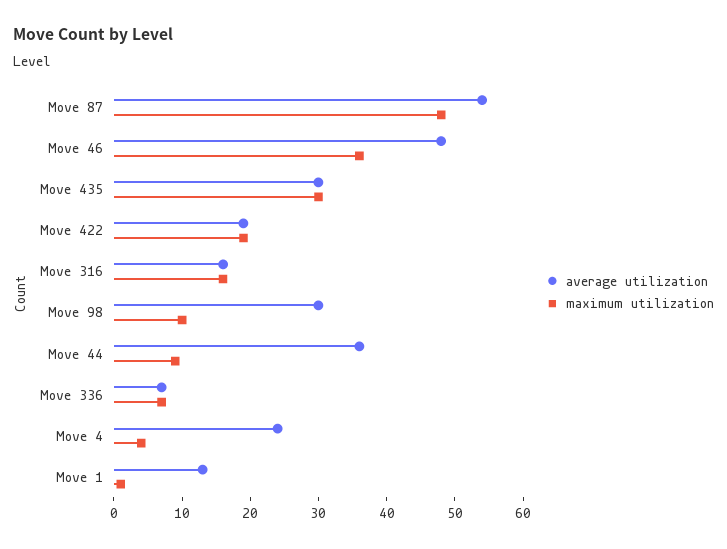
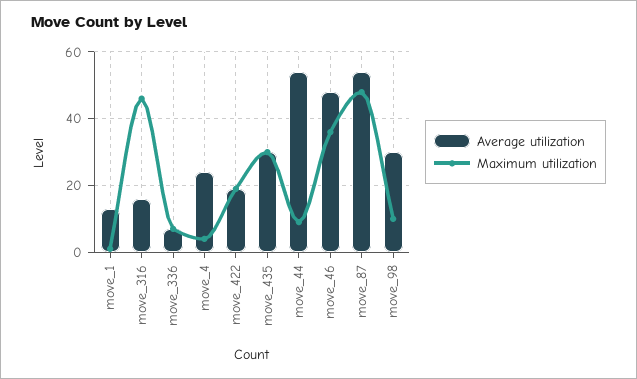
  {
    "average utilization": {
      "Move 87": 55,
      "Move 46": 50,
      "Move 435": 30,
      "Move 422": 20,
      "Move 316": 15,
      "Move 98": 30,
-     "Move 44": 35,
+     "Move 44": 55,
      "Move 336": 5,
      "Move 4": 25,
      "Move 1": 15
    },
    "maximum utilization": {
      "Move 87": 50,
      "Move 46": 35,
      "Move 435": 30,
      "Move 422": 20,
-     "Move 316": 15,
+     "Move 316": 45,
      "Move 98": 10,
      "Move 44": 10,
      "Move 336": 5,
      "Move 4": 5,
      "Move 1": 0
    }
  }

